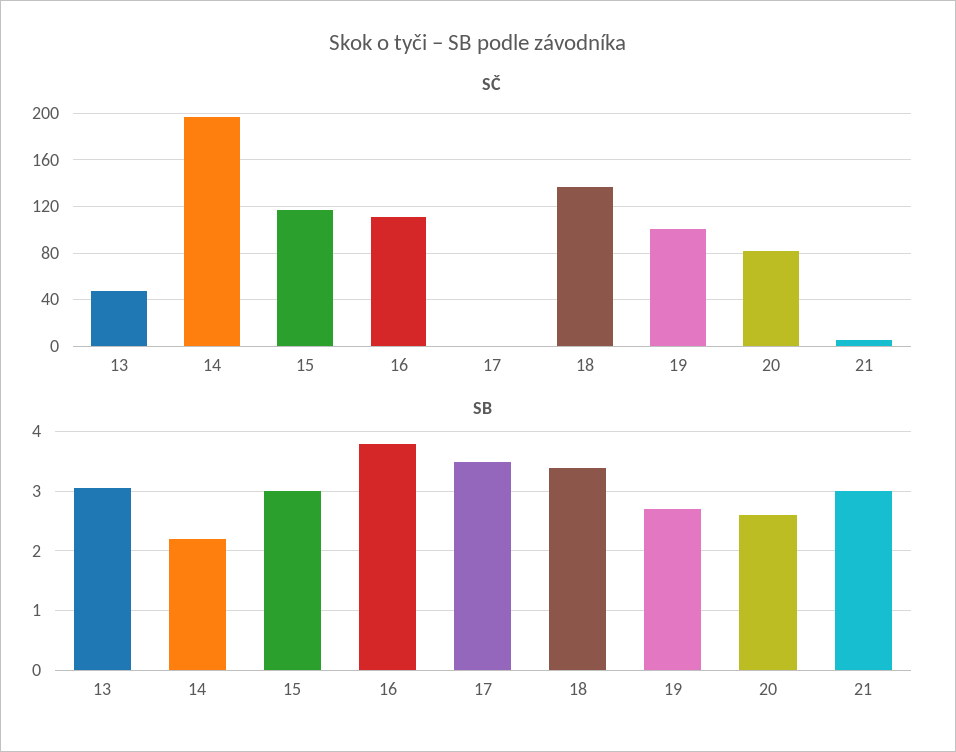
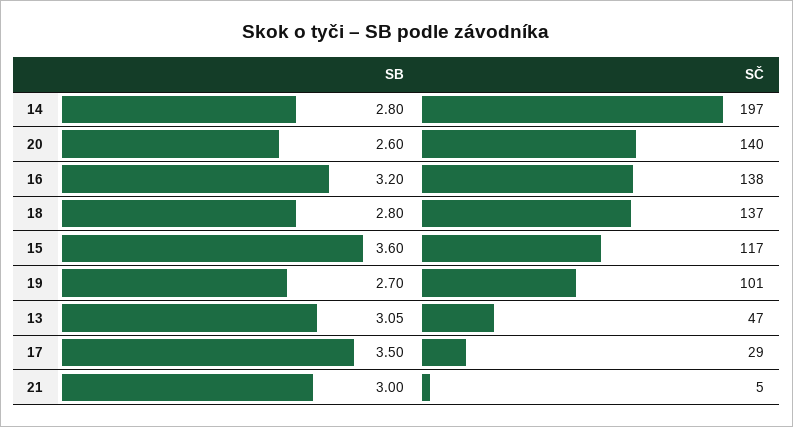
  {
    "SČ": {
      "13": 47,
      "14": 197,
      "15": 117,
-     "16": 110,
+     "16": 138,
-     "17": 0,
+     "17": 29,
      "18": 137,
      "19": 101,
-     "20": 80,
+     "20": 140,
      "21": 5
    },
    "SB": {
      "13": 3.05,
-     "14": 2.2,
+     "14": 2.8,
-     "15": 3,
+     "15": 3.6,
-     "16": 3.8,
+     "16": 3.2,
      "17": 3.5,
-     "18": 3.4,
+     "18": 2.8,
      "19": 2.7,
      "20": 2.6,
      "21": 3
    }
  }

